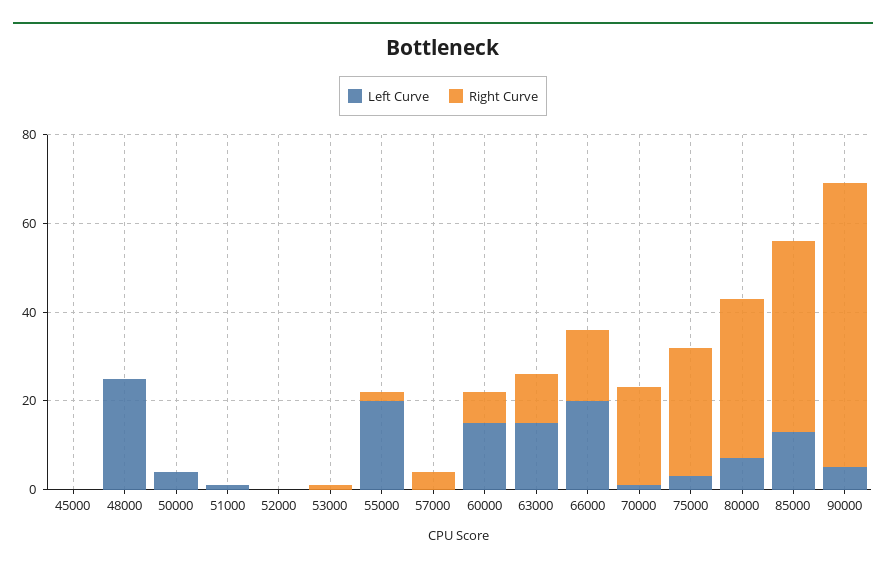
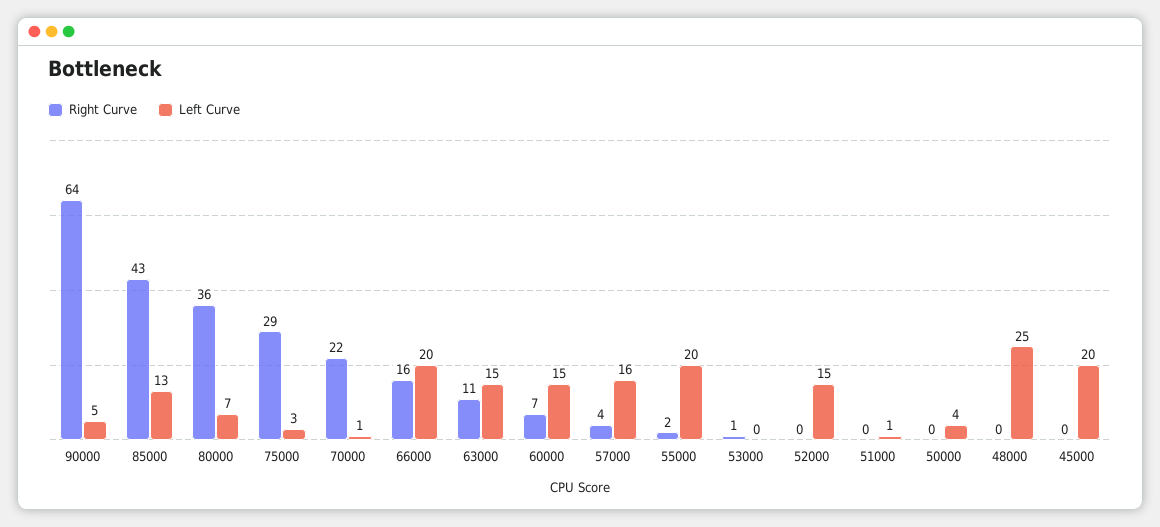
  {
    "Left Curve": {
-     "45000": 0,
+     "45000": 20,
      "48000": 25,
      "50000": 4,
      "51000": 1,
-     "52000": 0,
+     "52000": 15,
      "53000": 0,
      "55000": 20,
-     "57000": 0,
+     "57000": 16,
      "60000": 15,
      "63000": 15,
      "66000": 20,
      "70000": 1,
      "75000": 3,
      "80000": 7,
      "85000": 13,
      "90000": 5
    },
    "Right Curve": {
      "45000": 0,
      "48000": 0,
      "50000": 0,
      "51000": 0,
      "52000": 0,
      "53000": 1,
      "55000": 2,
      "57000": 4,
      "60000": 7,
      "63000": 11,
      "66000": 16,
      "70000": 22,
      "75000": 29,
      "80000": 36,
      "85000": 43,
      "90000": 64
    }
  }

